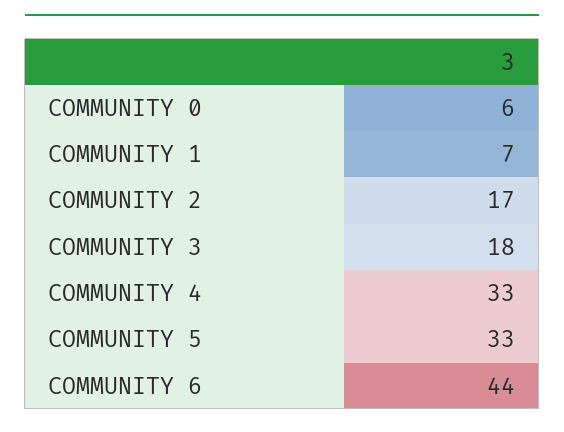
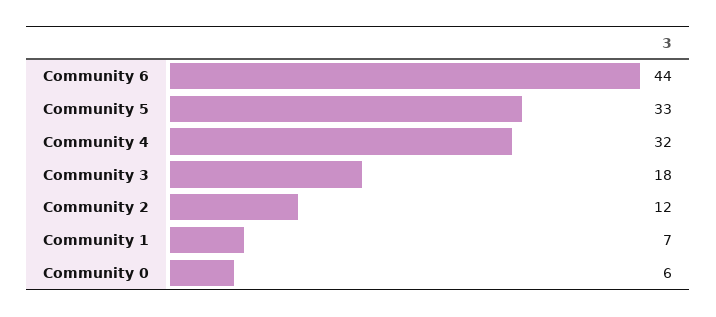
  {
    "COMMUNITY 0": 6,
    "COMMUNITY 1": 7,
-   "COMMUNITY 2": 17,
+   "COMMUNITY 2": 12,
    "COMMUNITY 3": 18,
-   "COMMUNITY 4": 33,
+   "COMMUNITY 4": 32,
    "COMMUNITY 5": 33,
    "COMMUNITY 6": 44
  }

